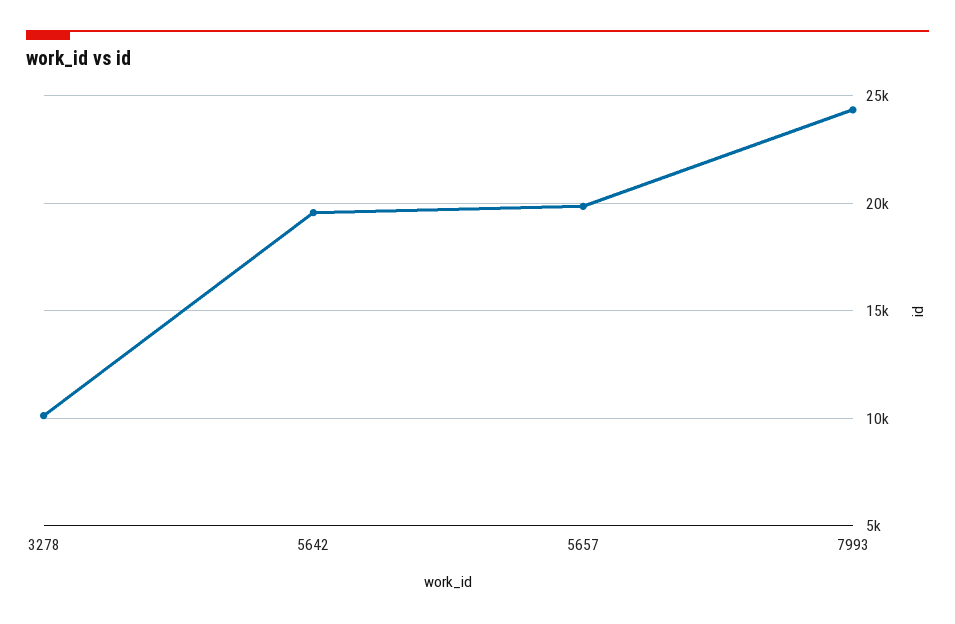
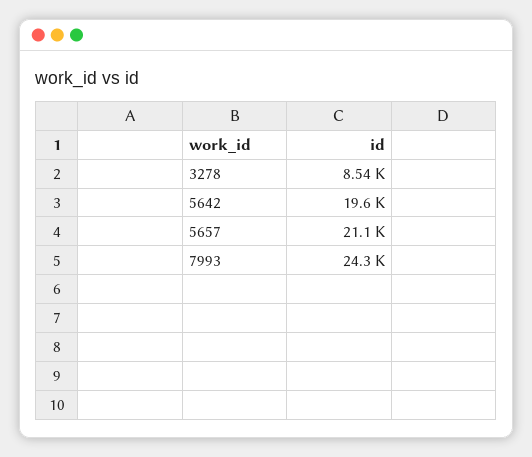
  {
-   "3278": 10000,
+   "3278": 8540,
    "5642": 19600,
-   "5657": 20000,
+   "5657": 21100,
    "7993": 24300
  }

